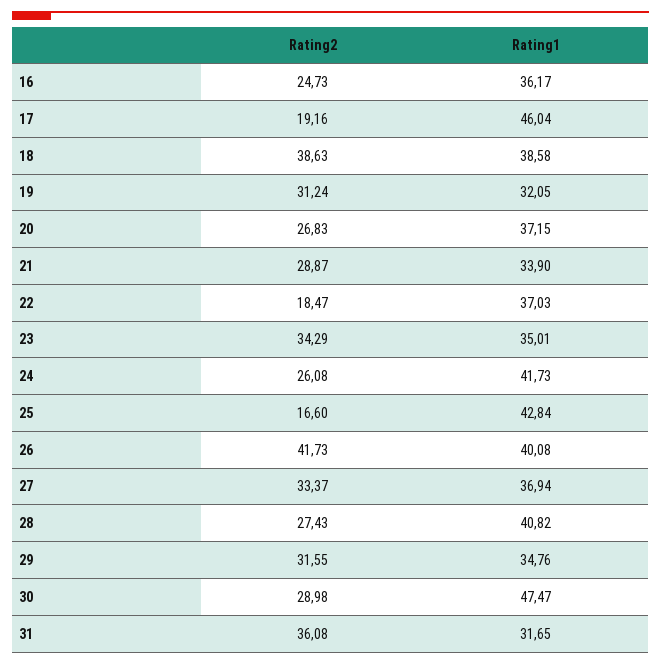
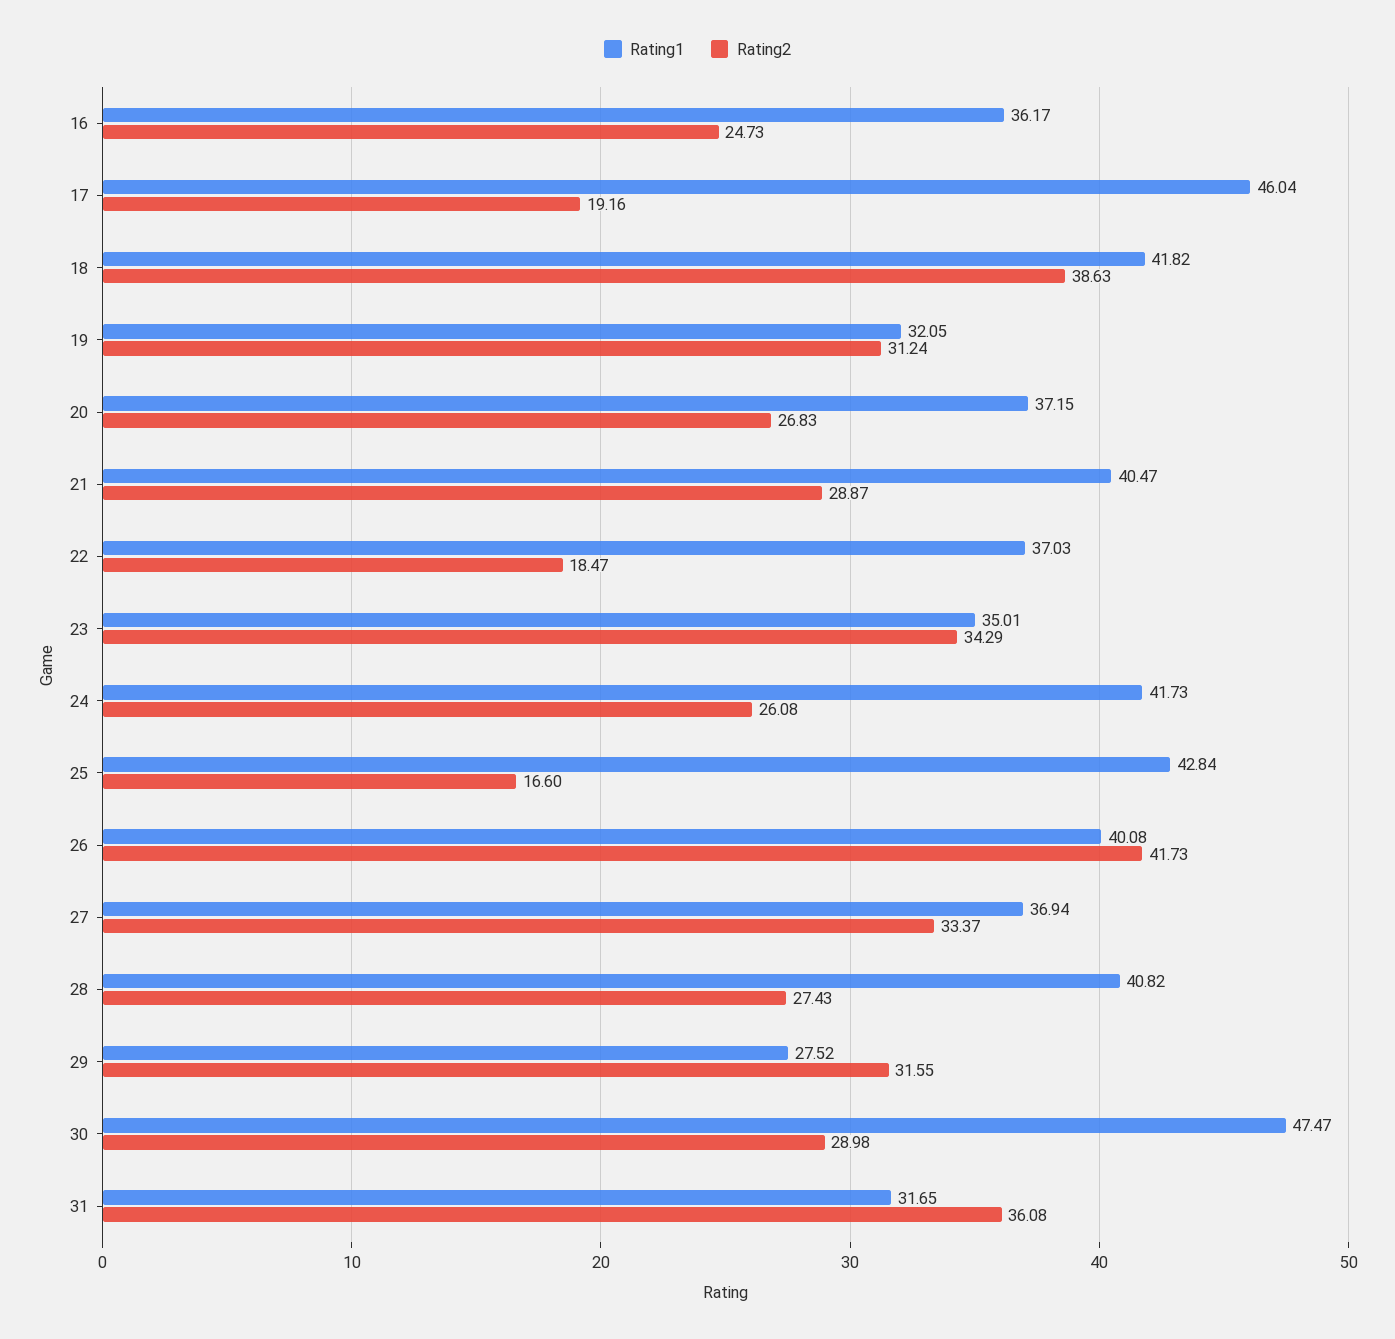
  {
    "Rating2": {
      "16": 24.73,
      "17": 19.16,
      "18": 38.63,
      "19": 31.24,
      "20": 26.83,
      "21": 28.87,
      "22": 18.47,
      "23": 34.29,
      "24": 26.08,
      "25": 16.6,
      "26": 41.73,
      "27": 33.37,
      "28": 27.43,
      "29": 31.55,
      "30": 28.98,
      "31": 36.08
    },
    "Rating1": {
      "16": 36.17,
      "17": 46.04,
-     "18": 38.58,
+     "18": 41.82,
      "19": 32.05,
      "20": 37.15,
-     "21": 33.9,
+     "21": 40.47,
      "22": 37.03,
      "23": 35.01,
      "24": 41.73,
      "25": 42.84,
      "26": 40.08,
      "27": 36.94,
      "28": 40.82,
-     "29": 34.76,
+     "29": 27.52,
      "30": 47.47,
      "31": 31.65
    }
  }

